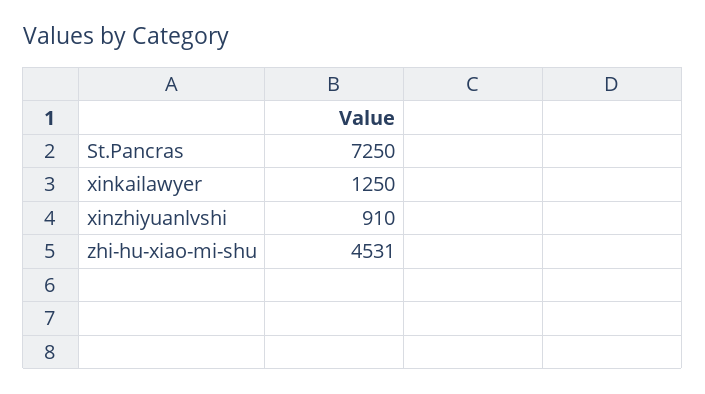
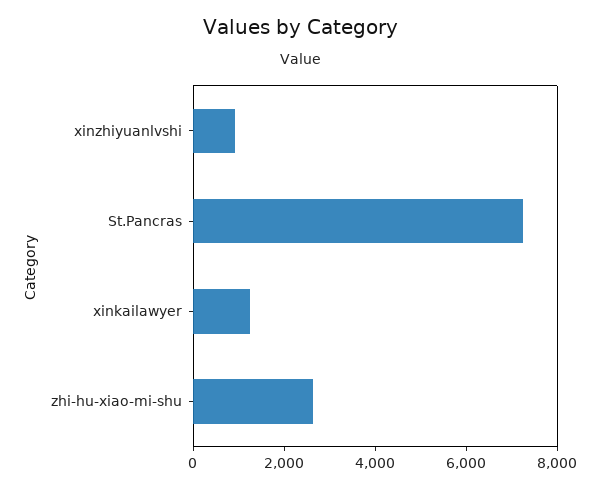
  {
    "St.Pancras": 7250,
    "xinkailawyer": 1250,
    "xinzhiyuanlvshi": 910,
-   "zhi-hu-xiao-mi-shu": 4531
+   "zhi-hu-xiao-mi-shu": 2500
  }

